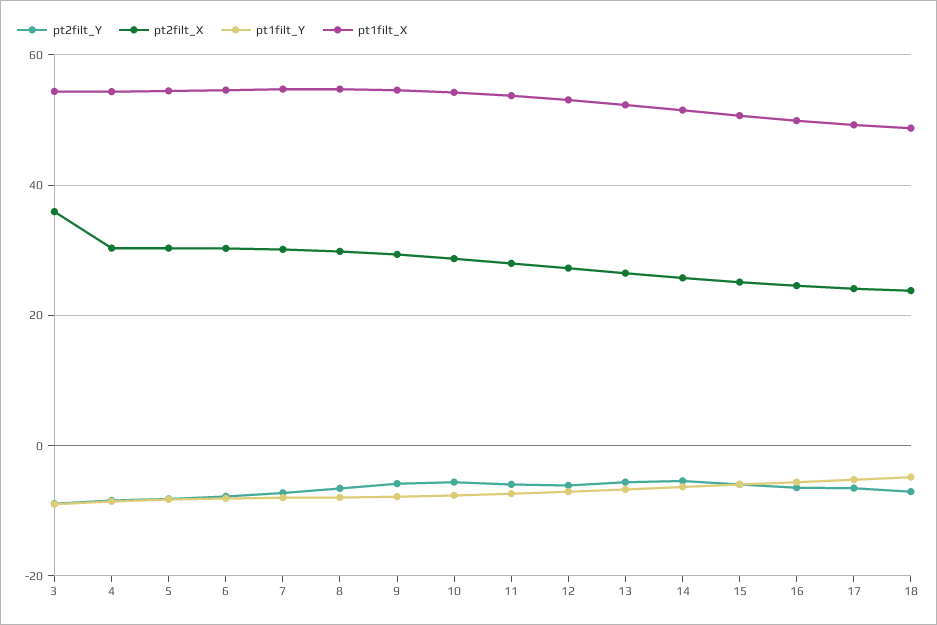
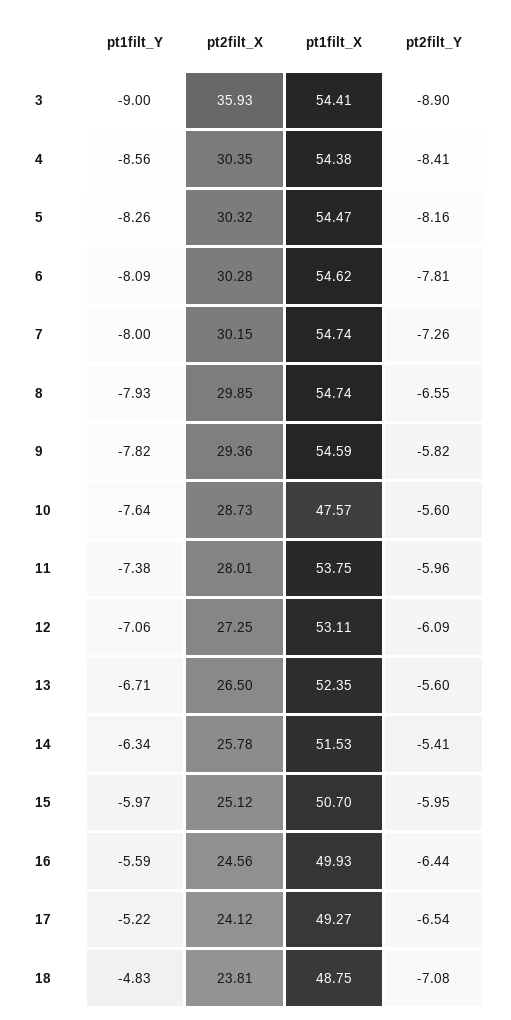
  {
    "pt2filt_Y": {
      "3": -8.9,
      "4": -8.41,
      "5": -8.16,
      "6": -7.81,
      "7": -7.26,
      "8": -6.55,
      "9": -5.82,
      "10": -5.6,
      "11": -5.96,
      "12": -6.09,
      "13": -5.6,
      "14": -5.41,
      "15": -5.95,
      "16": -6.44,
      "17": -6.54,
      "18": -7.08
    },
    "pt2filt_X": {
      "3": 35.93,
      "4": 30.35,
      "5": 30.32,
      "6": 30.28,
      "7": 30.15,
      "8": 29.85,
      "9": 29.36,
      "10": 28.73,
      "11": 28.01,
      "12": 27.25,
      "13": 26.5,
      "14": 25.78,
      "15": 25.12,
      "16": 24.56,
      "17": 24.12,
      "18": 23.81
    },
    "pt1filt_Y": {
      "3": -9,
      "4": -8.56,
      "5": -8.26,
      "6": -8.09,
      "7": -8,
      "8": -7.93,
      "9": -7.82,
      "10": -7.64,
      "11": -7.38,
      "12": -7.06,
      "13": -6.71,
      "14": -6.34,
      "15": -5.97,
      "16": -5.59,
      "17": -5.22,
      "18": -4.83
    },
    "pt1filt_X": {
      "3": 54.41,
      "4": 54.38,
      "5": 54.47,
      "6": 54.62,
      "7": 54.74,
      "8": 54.74,
      "9": 54.59,
-     "10": 54,
+     "10": 47.57,
      "11": 53.75,
      "12": 53.11,
      "13": 52.35,
      "14": 51.53,
      "15": 50.7,
      "16": 49.93,
      "17": 49.27,
      "18": 48.75
    }
  }

